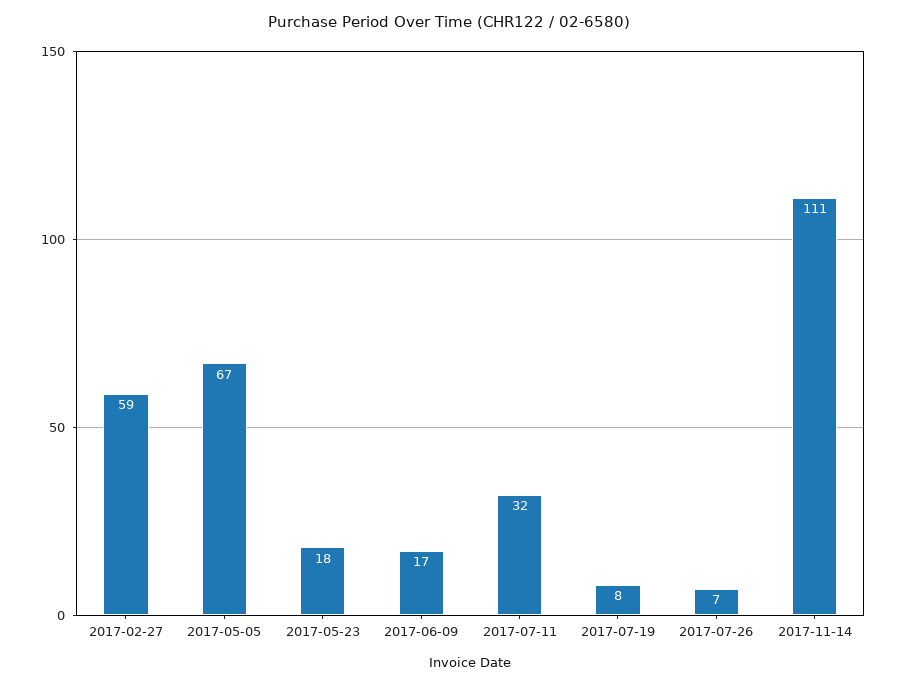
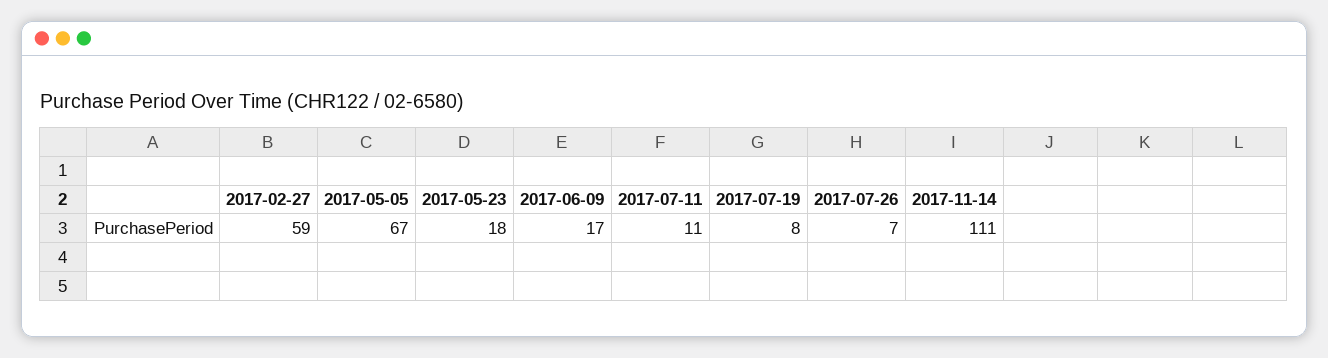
  {
    "2017-02-27": 59,
    "2017-05-05": 67,
    "2017-05-23": 18,
    "2017-06-09": 17,
-   "2017-07-11": 32,
+   "2017-07-11": 11,
    "2017-07-19": 8,
    "2017-07-26": 7,
    "2017-11-14": 111
  }

